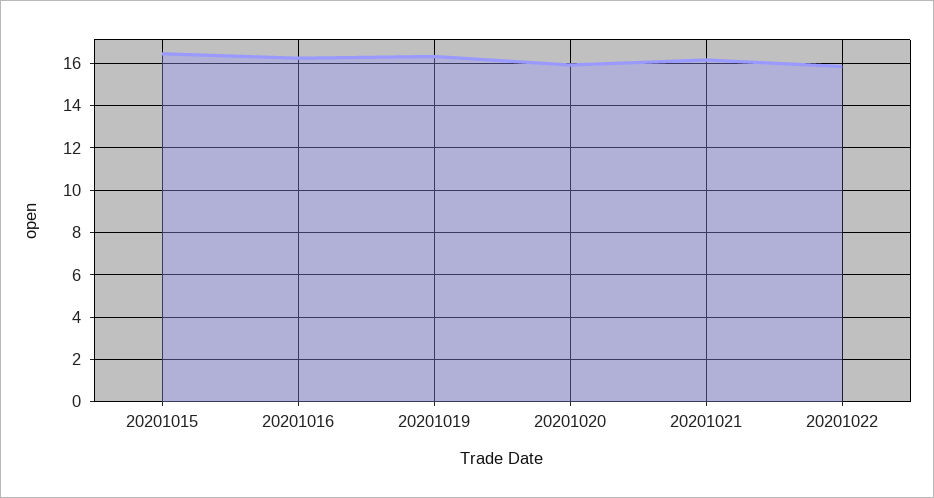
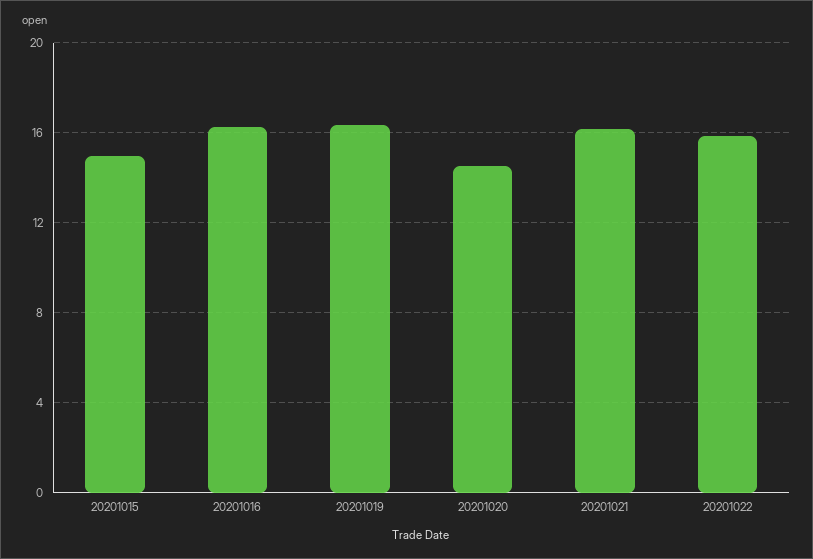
  {
-   "20201015": 16.5,
+   "20201015": 15,
    "20201016": 16.5,
    "20201019": 16.5,
-   "20201020": 16,
+   "20201020": 14.5,
    "20201021": 16,
    "20201022": 16
  }

